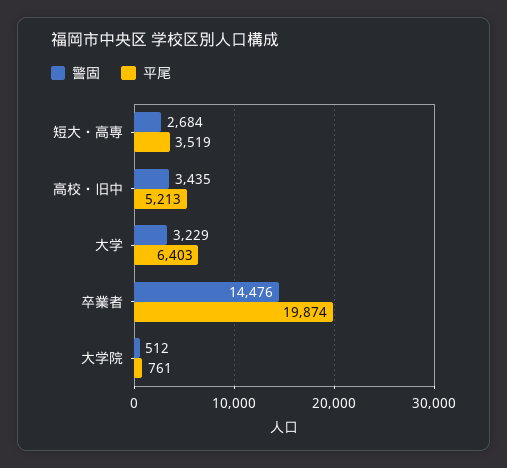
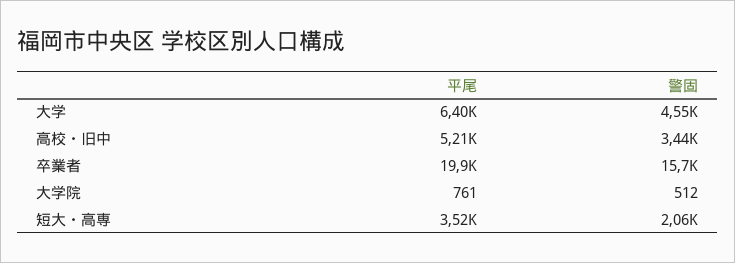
  {
    "警固": {
-     "短大・高専": 2684,
+     "短大・高専": 2060,
      "高校・旧中": 3435,
-     "大学": 3229,
+     "大学": 4550,
-     "卒業者": 14476,
+     "卒業者": 15700,
      "大学院": 512
    },
    "平尾": {
      "短大・高専": 3519,
      "高校・旧中": 5213,
      "大学": 6403,
      "卒業者": 19874,
      "大学院": 761
    }
  }

